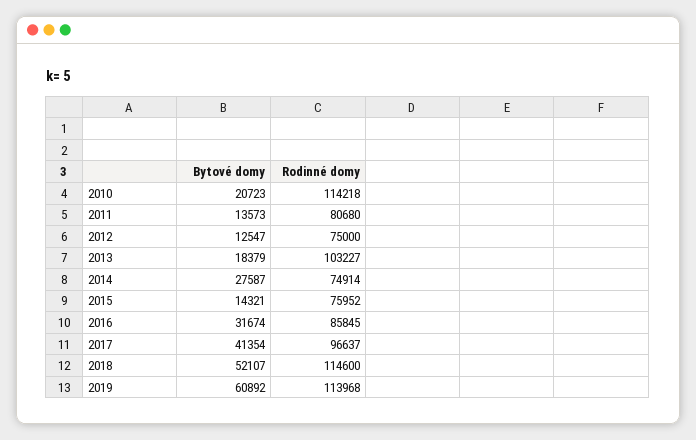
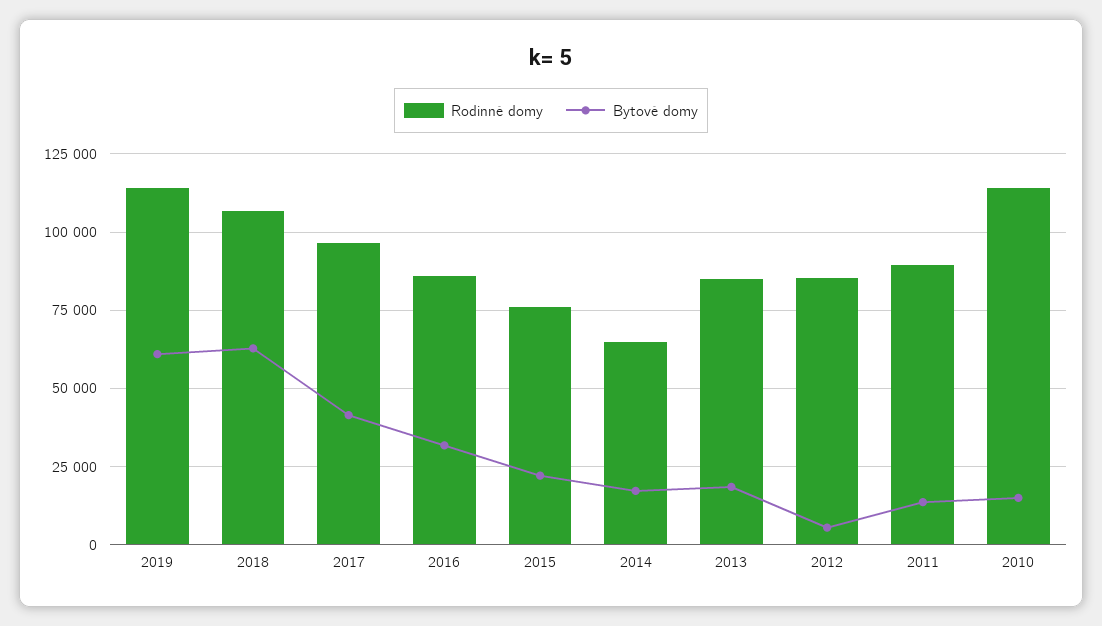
  {
    "Bytové domy": {
-     "2010": 20723,
+     "2010": 15000,
      "2011": 13573,
-     "2012": 12547,
+     "2012": 5000,
      "2013": 18379,
-     "2014": 27587,
+     "2014": 17500,
-     "2015": 14321,
+     "2015": 22500,
      "2016": 31674,
      "2017": 41354,
-     "2018": 52107,
+     "2018": 62500,
      "2019": 60892
    },
    "Rodinné domy": {
      "2010": 114218,
-     "2011": 80680,
+     "2011": 90000,
-     "2012": 75000,
+     "2012": 85000,
-     "2013": 103227,
+     "2013": 85000,
-     "2014": 74914,
+     "2014": 65000,
      "2015": 75952,
      "2016": 85845,
      "2017": 96637,
-     "2018": 114600,
+     "2018": 107500,
      "2019": 113968
    }
  }

